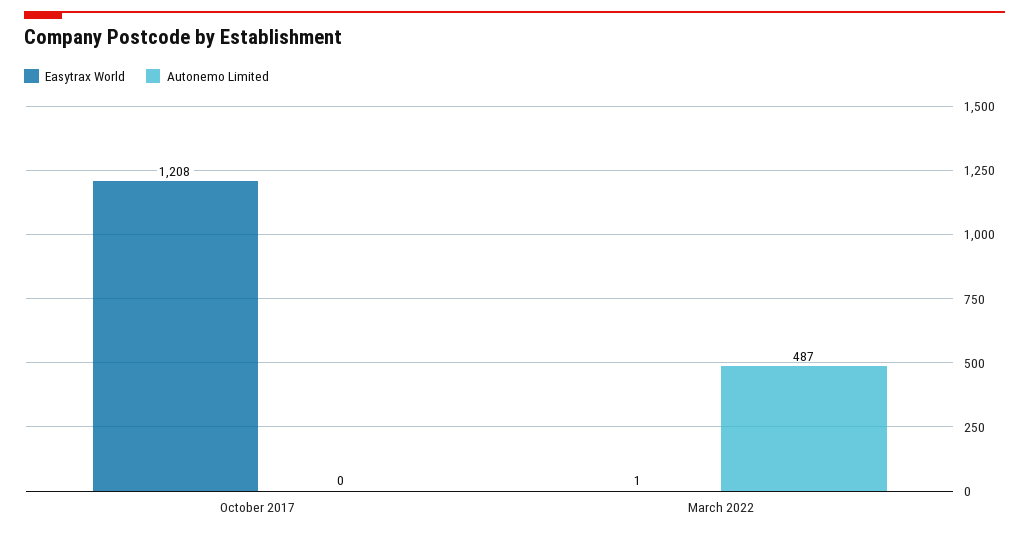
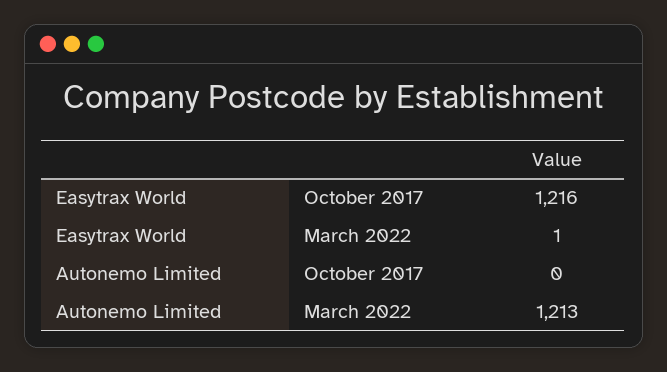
  {
    "Easytrax World": {
-     "October 2017": 1208,
+     "October 2017": 1216,
      "March 2022": 1
    },
    "Autonemo Limited": {
      "October 2017": 0,
-     "March 2022": 487
+     "March 2022": 1213
    }
  }

